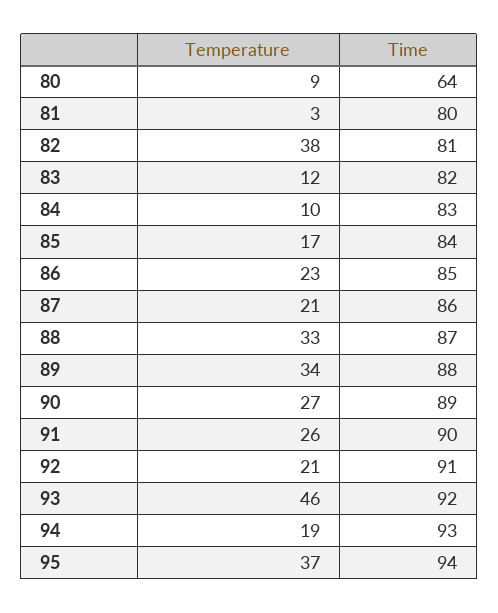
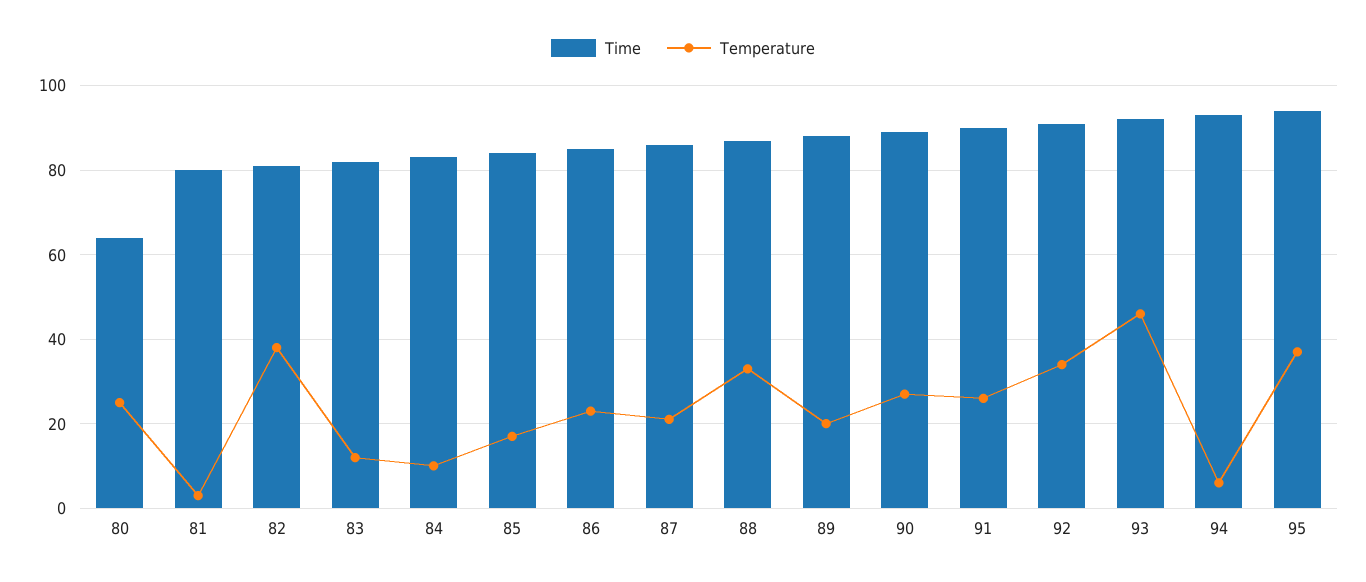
  {
    "Temperature": {
-     "80": 9,
+     "80": 25,
      "81": 3,
      "82": 38,
      "83": 12,
      "84": 10,
      "85": 17,
      "86": 23,
      "87": 21,
      "88": 33,
-     "89": 34,
+     "89": 20,
      "90": 27,
      "91": 26,
-     "92": 21,
+     "92": 35,
      "93": 46,
-     "94": 19,
+     "94": 5,
      "95": 37
    },
    "Time": {
      "80": 64,
      "81": 80,
      "82": 81,
      "83": 82,
      "84": 83,
      "85": 84,
      "86": 85,
      "87": 86,
      "88": 87,
      "89": 88,
      "90": 89,
      "91": 90,
      "92": 91,
      "93": 92,
      "94": 93,
      "95": 94
    }
  }

